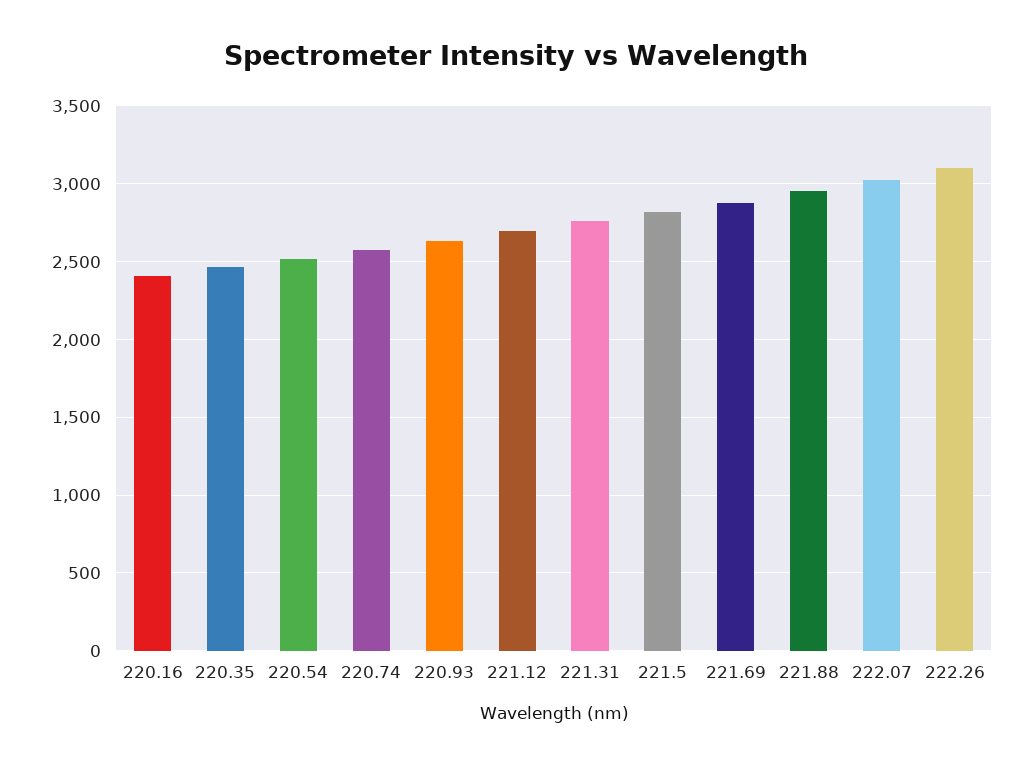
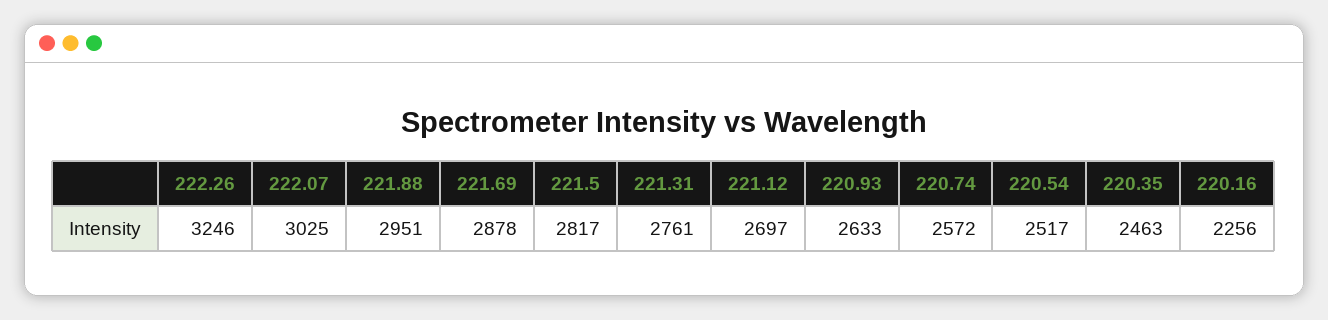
  {
-   "220.16": 2400,
+   "220.16": 2256,
    "220.35": 2463,
    "220.54": 2517,
    "220.74": 2572,
    "220.93": 2633,
    "221.12": 2697,
    "221.31": 2761,
    "221.5": 2817,
    "221.69": 2878,
    "221.88": 2951,
    "222.07": 3025,
-   "222.26": 3100
+   "222.26": 3246
  }

